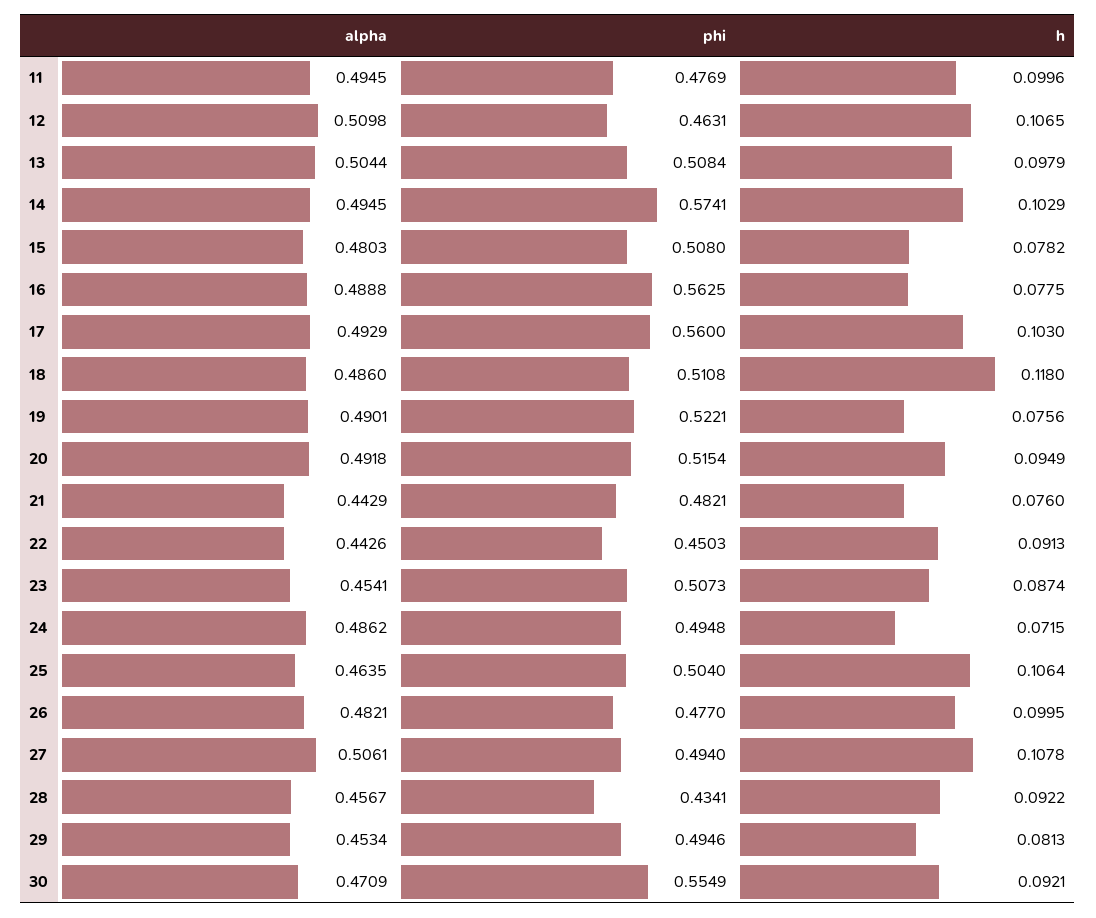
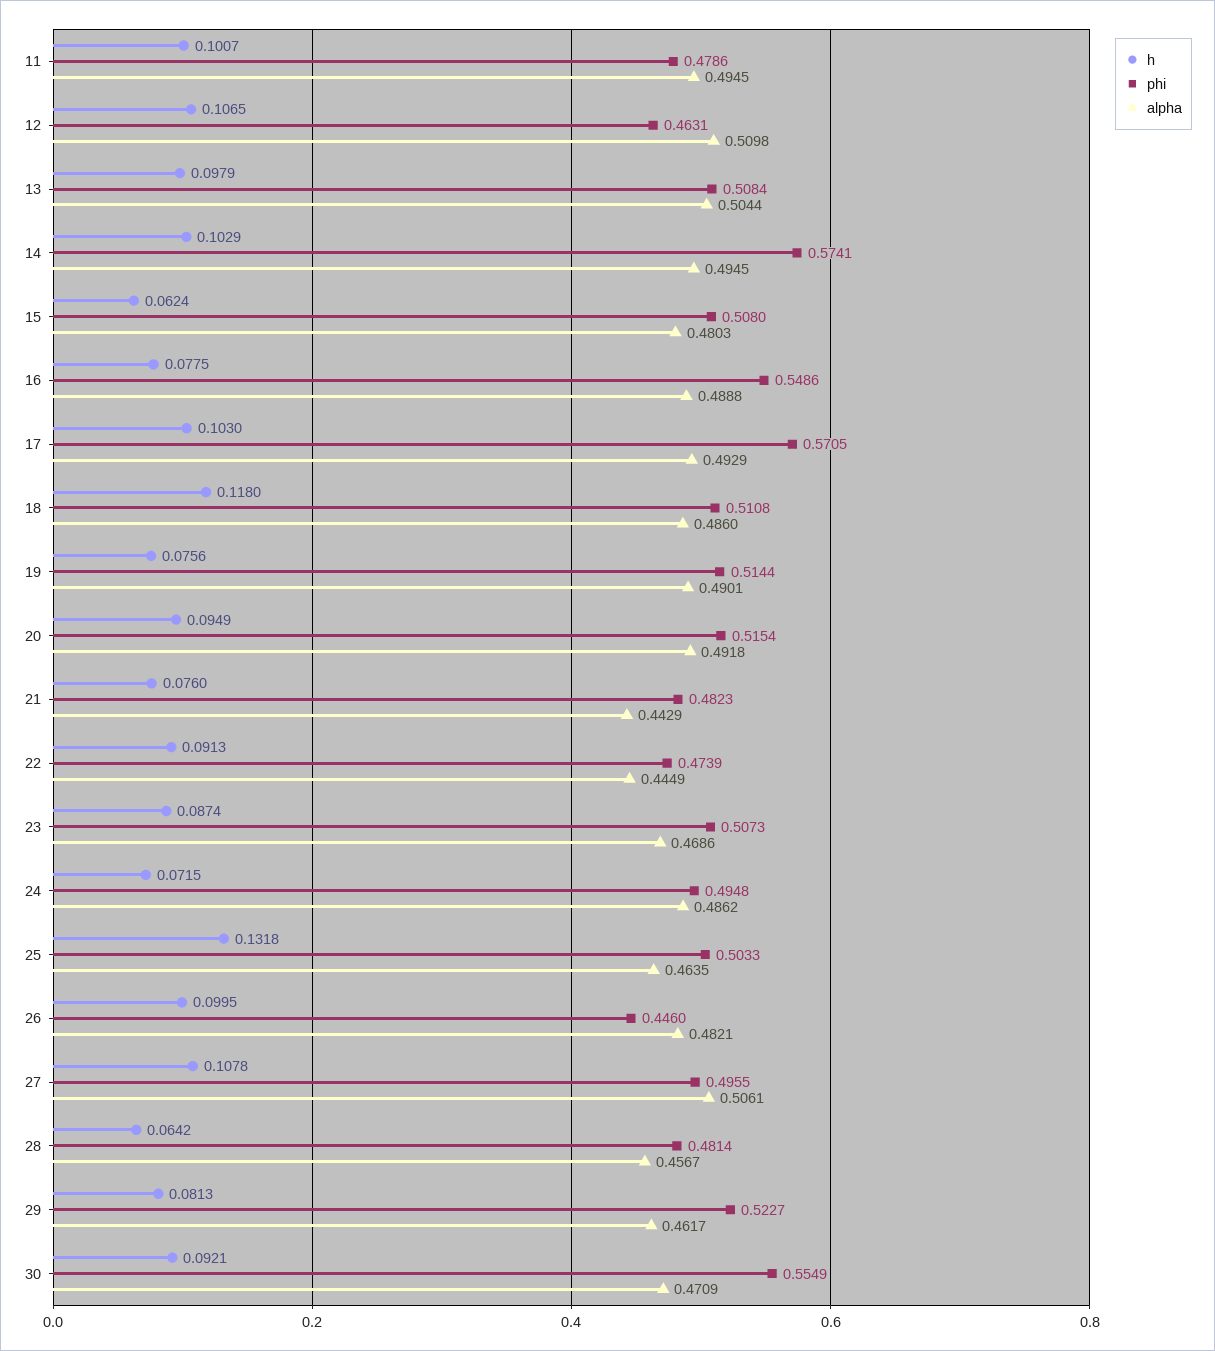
  {
    "alpha": {
      "11": 0.4945,
      "12": 0.5098,
      "13": 0.5044,
      "14": 0.4945,
      "15": 0.4803,
      "16": 0.4888,
      "17": 0.4929,
      "18": 0.486,
      "19": 0.4901,
      "20": 0.4918,
      "21": 0.4429,
-     "22": 0.4426,
+     "22": 0.4449,
-     "23": 0.4541,
+     "23": 0.4686,
      "24": 0.4862,
      "25": 0.4635,
      "26": 0.4821,
      "27": 0.5061,
      "28": 0.4567,
-     "29": 0.4534,
+     "29": 0.4617,
      "30": 0.4709
    },
    "phi": {
-     "11": 0.4769,
+     "11": 0.4786,
      "12": 0.4631,
      "13": 0.5084,
      "14": 0.5741,
      "15": 0.508,
-     "16": 0.5625,
+     "16": 0.5486,
-     "17": 0.56,
+     "17": 0.5705,
      "18": 0.5108,
-     "19": 0.5221,
+     "19": 0.5144,
      "20": 0.5154,
-     "21": 0.4821,
+     "21": 0.4823,
-     "22": 0.4503,
+     "22": 0.4739,
      "23": 0.5073,
      "24": 0.4948,
-     "25": 0.504,
+     "25": 0.5033,
-     "26": 0.477,
+     "26": 0.446,
-     "27": 0.494,
+     "27": 0.4955,
-     "28": 0.4341,
+     "28": 0.4814,
-     "29": 0.4946,
+     "29": 0.5227,
      "30": 0.5549
    },
    "h": {
-     "11": 0.0996,
+     "11": 0.1007,
      "12": 0.1065,
      "13": 0.0979,
      "14": 0.1029,
-     "15": 0.0782,
+     "15": 0.0624,
      "16": 0.0775,
      "17": 0.103,
      "18": 0.118,
      "19": 0.0756,
      "20": 0.0949,
      "21": 0.076,
      "22": 0.0913,
      "23": 0.0874,
      "24": 0.0715,
-     "25": 0.1064,
+     "25": 0.1318,
      "26": 0.0995,
      "27": 0.1078,
-     "28": 0.0922,
+     "28": 0.0642,
      "29": 0.0813,
      "30": 0.0921
    }
  }

